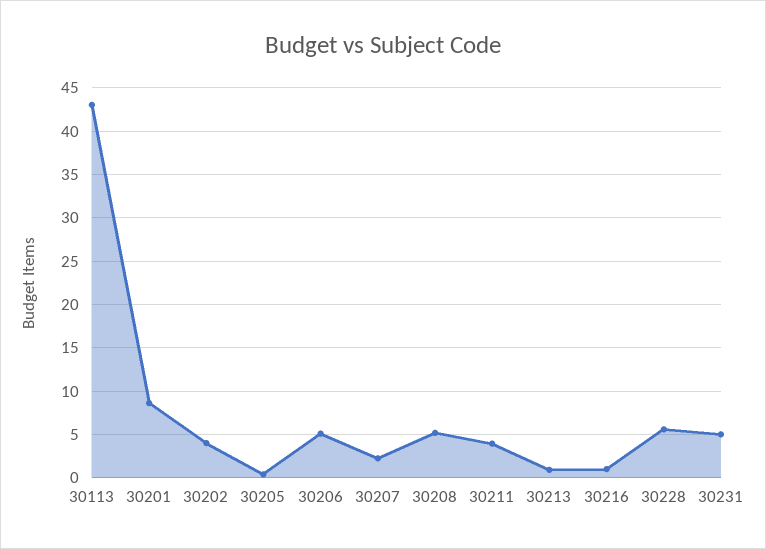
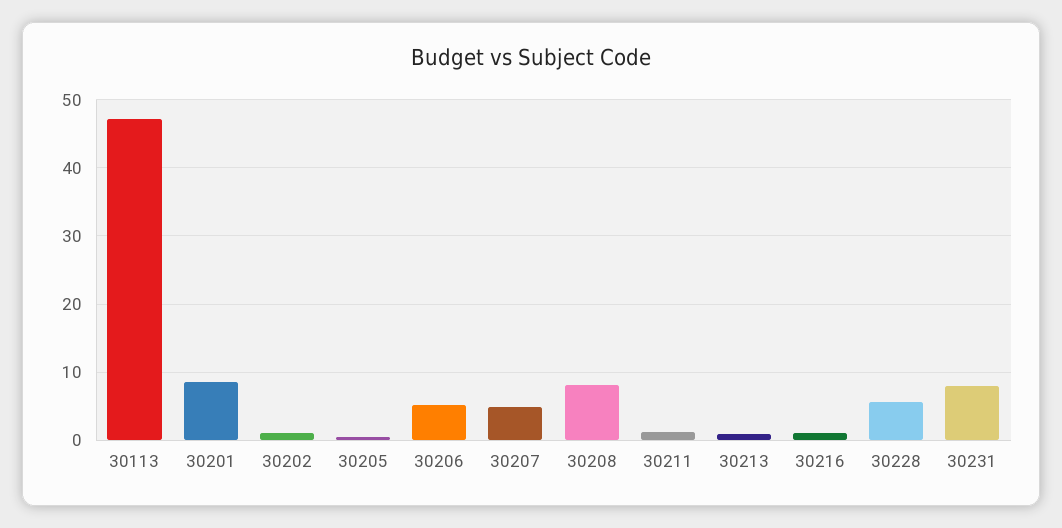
  {
-   "30113": 43,
+   "30113": 47,
    "30201": 9,
-   "30202": 4,
+   "30202": 1,
    "30205": 0,
    "30206": 5,
-   "30207": 2,
+   "30207": 5,
-   "30208": 5,
+   "30208": 8,
-   "30211": 4,
+   "30211": 1,
    "30213": 1,
    "30216": 1,
    "30228": 6,
-   "30231": 5
+   "30231": 8
  }

